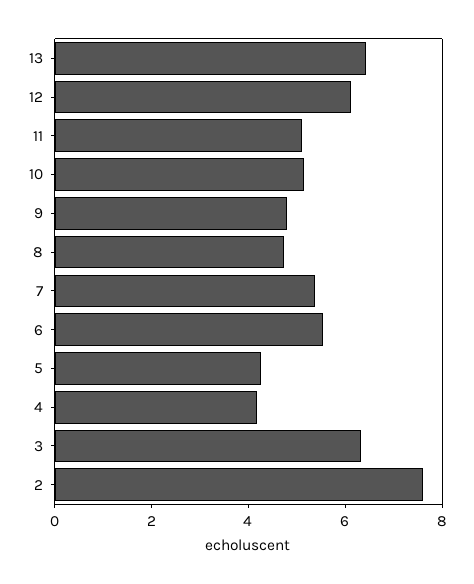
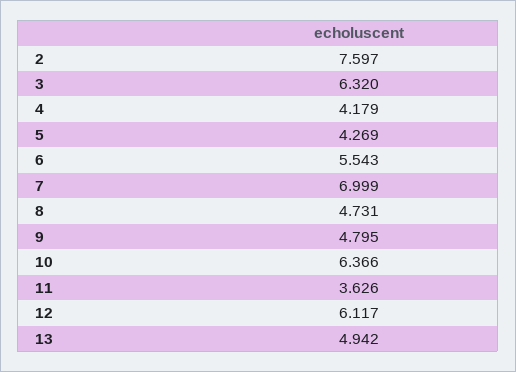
  {
-   "13": 6.5,
+   "13": 4.942,
    "12": 6.117,
-   "11": 5,
+   "11": 3.626,
-   "10": 5,
+   "10": 6.366,
    "9": 4.795,
    "8": 4.731,
-   "7": 5.5,
+   "7": 6.999,
    "6": 5.543,
    "5": 4.269,
    "4": 4.179,
    "3": 6.32,
    "2": 7.597
  }

